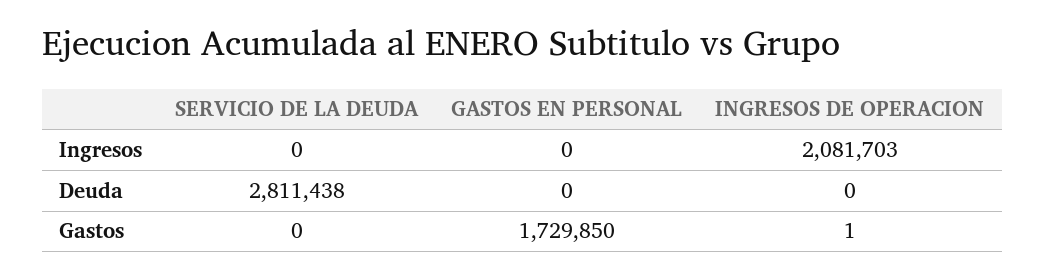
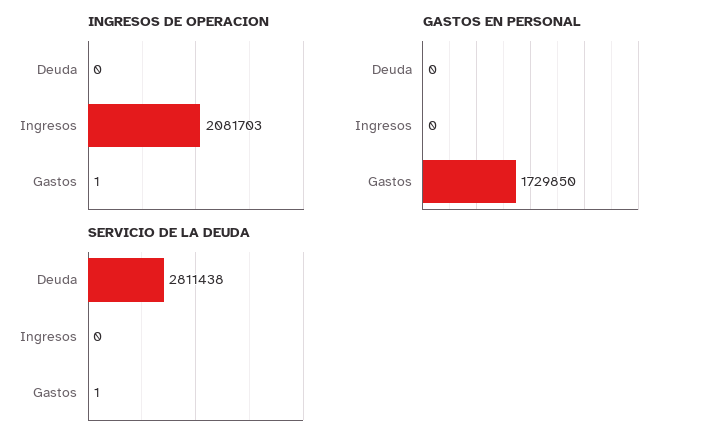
  {
    "SERVICIO DE LA DEUDA": {
      "Ingresos": 0,
      "Deuda": 2811438,
-     "Gastos": 0
+     "Gastos": 1
    },
    "GASTOS EN PERSONAL": {
      "Ingresos": 0,
      "Deuda": 0,
      "Gastos": 1729850
    },
    "INGRESOS DE OPERACION": {
      "Ingresos": 2081703,
      "Deuda": 0,
      "Gastos": 1
    }
  }

